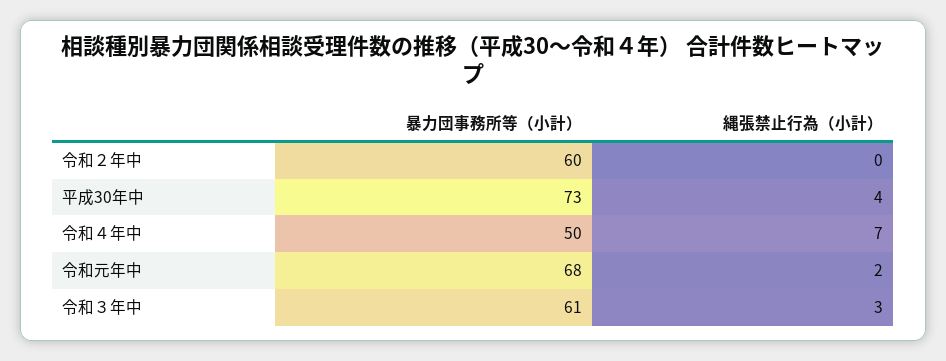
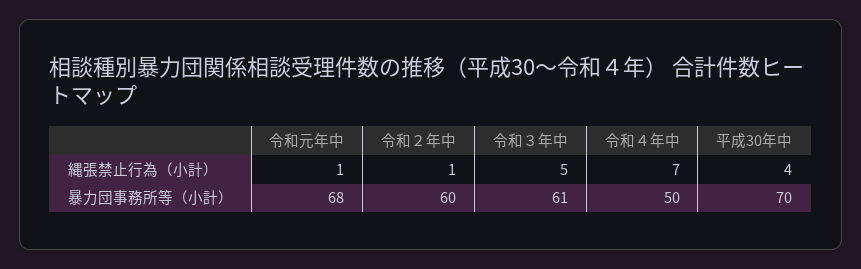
  {
    "暴力団事務所等（小計）": {
      "令和２年中": 60,
-     "平成30年中": 73,
+     "平成30年中": 70,
      "令和４年中": 50,
      "令和元年中": 68,
      "令和３年中": 61
    },
    "縄張禁止行為（小計）": {
-     "令和２年中": 0,
+     "令和２年中": 1,
      "平成30年中": 4,
      "令和４年中": 7,
-     "令和元年中": 2,
+     "令和元年中": 1,
-     "令和３年中": 3
+     "令和３年中": 5
    }
  }

